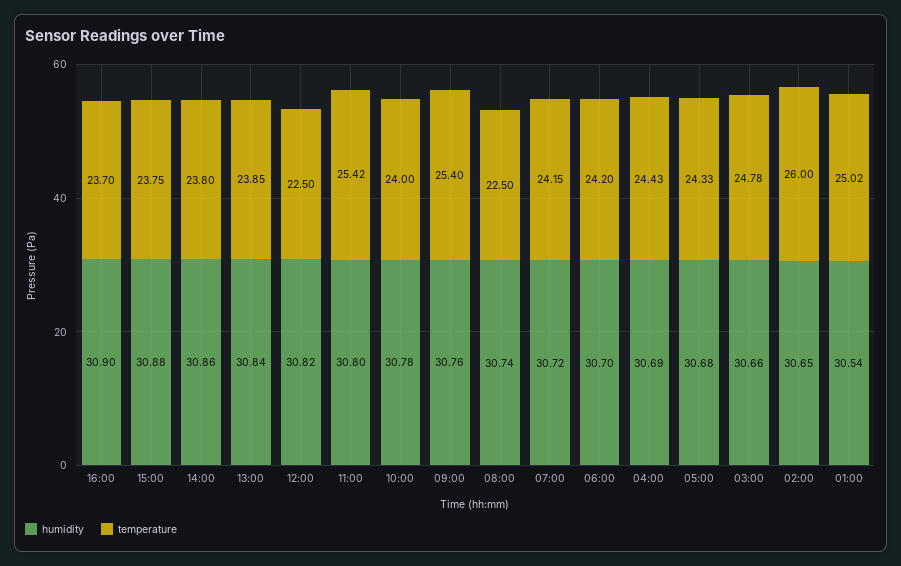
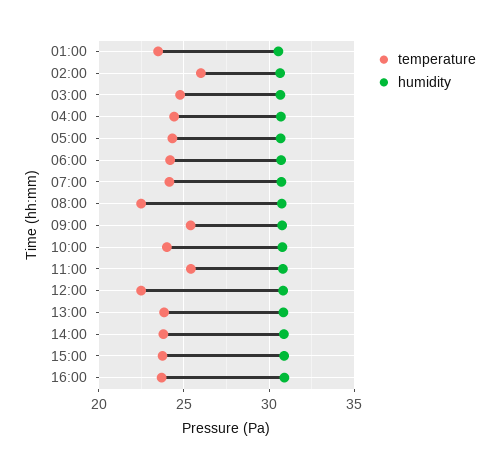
  {
    "humidity": {
      "16:00": 30.9,
      "15:00": 30.88,
      "14:00": 30.86,
      "13:00": 30.84,
      "12:00": 30.82,
      "11:00": 30.8,
      "10:00": 30.78,
      "09:00": 30.76,
      "08:00": 30.74,
      "07:00": 30.72,
      "06:00": 30.7,
      "04:00": 30.69,
      "05:00": 30.68,
      "03:00": 30.66,
      "02:00": 30.65,
      "01:00": 30.54
    },
    "temperature": {
      "16:00": 23.7,
      "15:00": 23.75,
      "14:00": 23.8,
      "13:00": 23.85,
      "12:00": 22.5,
      "11:00": 25.42,
      "10:00": 24,
      "09:00": 25.4,
      "08:00": 22.5,
      "07:00": 24.15,
      "06:00": 24.2,
      "04:00": 24.43,
      "05:00": 24.33,
      "03:00": 24.78,
      "02:00": 26,
-     "01:00": 25.02
+     "01:00": 23.5
    }
  }

